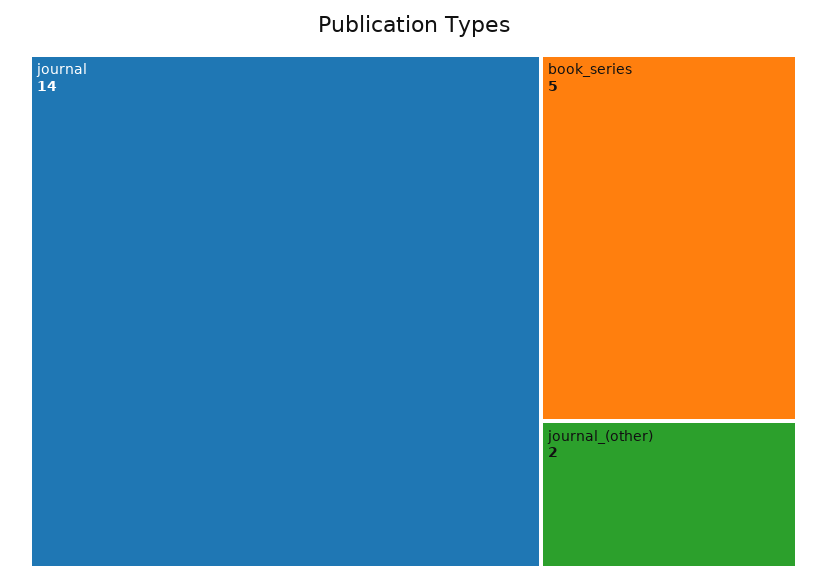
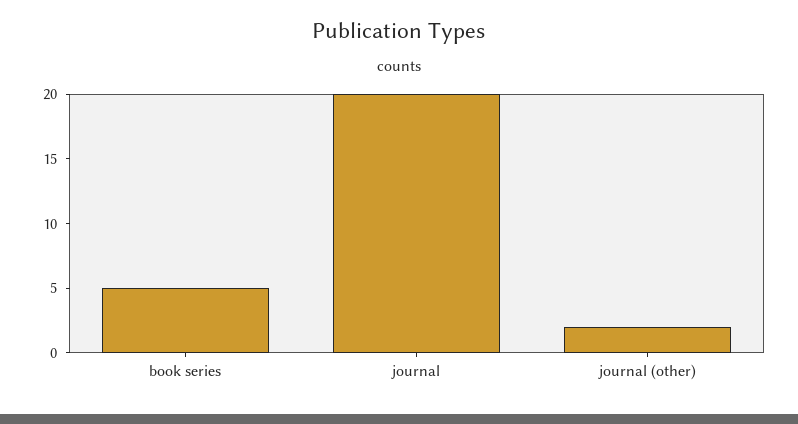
  {
-   "journal": 14,
+   "journal": 20,
    "book_series": 5,
    "journal_(other)": 2
  }

